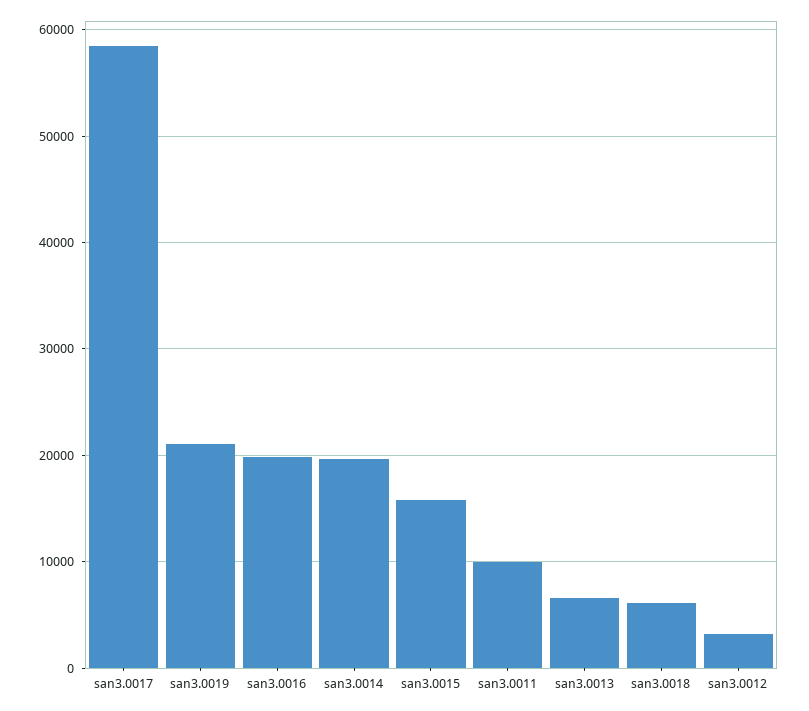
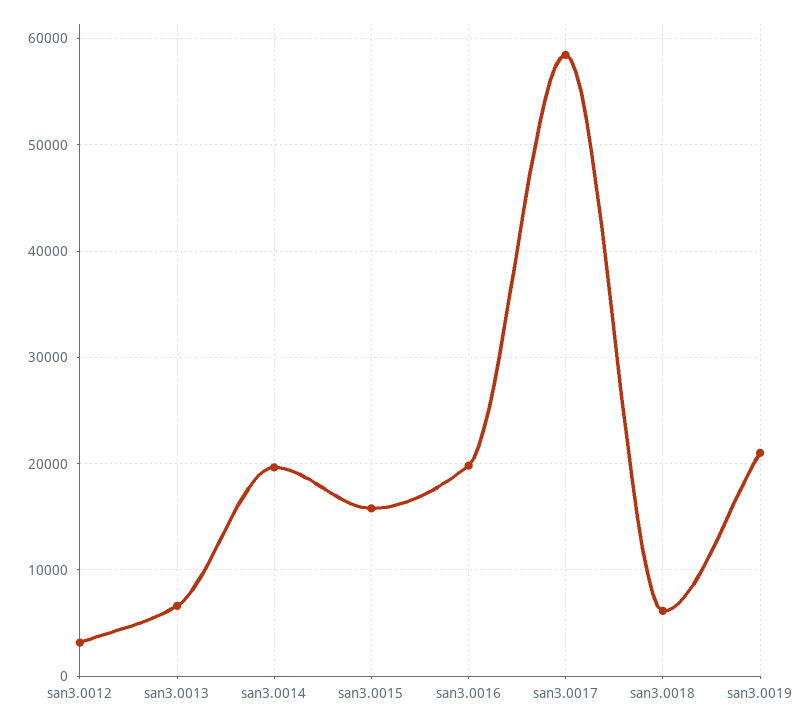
  {
    "san3.0017": 58000,
    "san3.0019": 21000,
    "san3.0016": 20000,
    "san3.0014": 20000,
    "san3.0015": 16000,
-   "san3.0011": 10000,
    "san3.0013": 7000,
    "san3.0018": 6000,
    "san3.0012": 3000
  }

